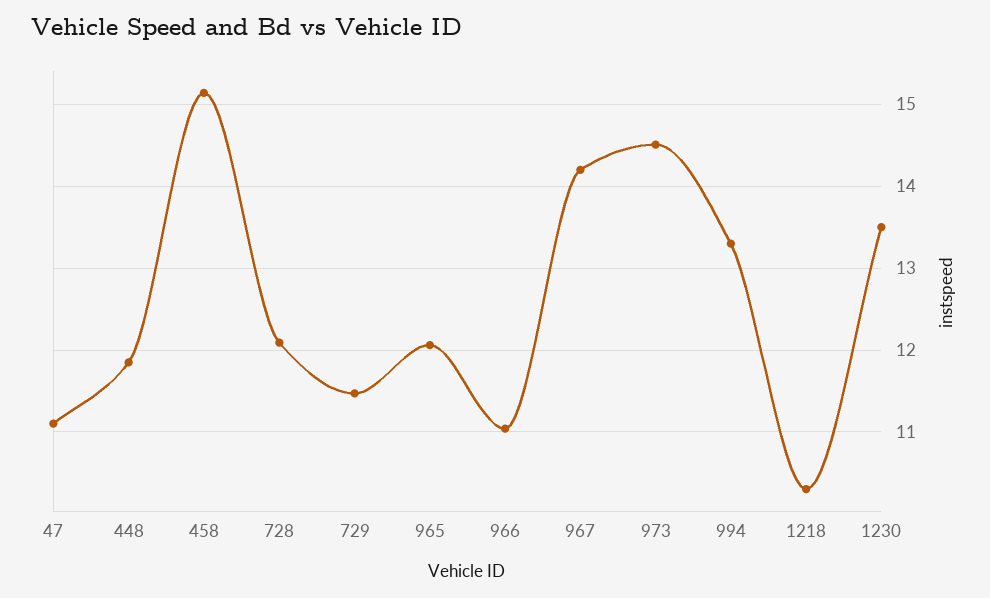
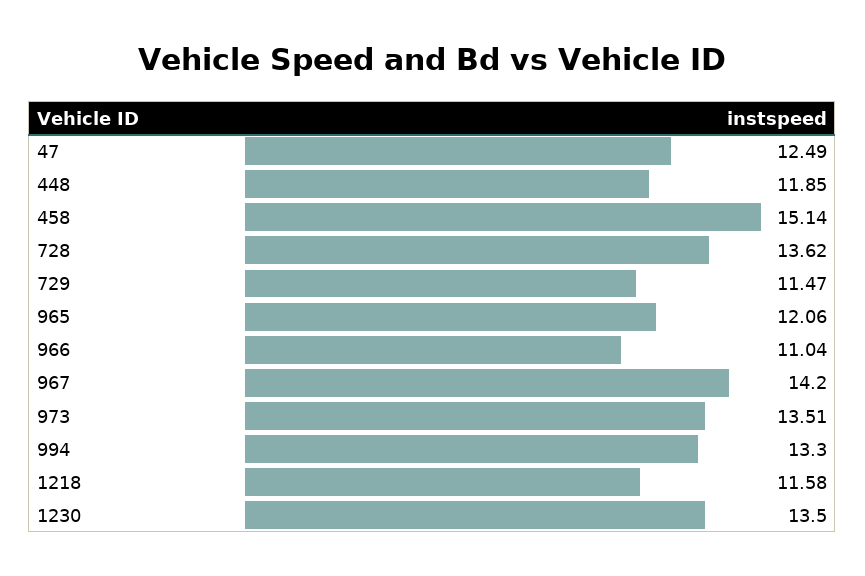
  {
-   "47": 11.1,
+   "47": 12.49,
    "448": 11.85,
    "458": 15.14,
-   "728": 12.1,
+   "728": 13.62,
    "729": 11.47,
    "965": 12.06,
    "966": 11.04,
    "967": 14.2,
-   "973": 14.5,
+   "973": 13.51,
    "994": 13.3,
-   "1218": 10.3,
+   "1218": 11.58,
    "1230": 13.5
  }

